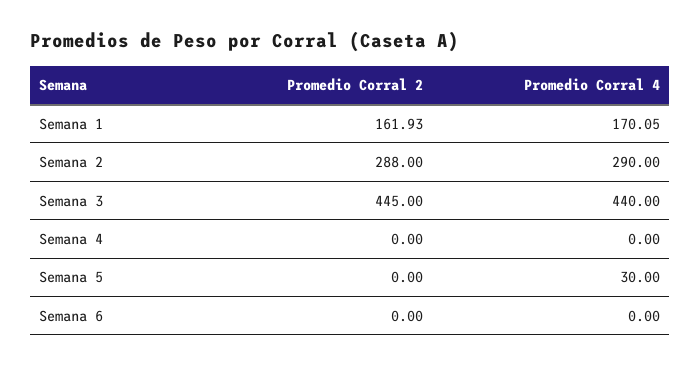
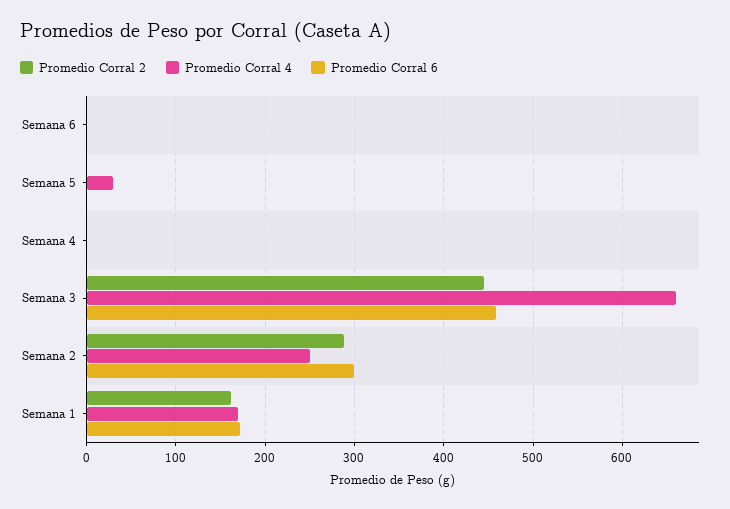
  {
    "Promedio Corral 2": {
      "Semana 1": 161.93,
      "Semana 2": 288,
      "Semana 3": 445,
      "Semana 4": 0,
      "Semana 5": 0,
      "Semana 6": 0
    },
    "Promedio Corral 4": {
      "Semana 1": 170.05,
-     "Semana 2": 290,
+     "Semana 2": 250,
-     "Semana 3": 440,
+     "Semana 3": 660,
      "Semana 4": 0,
      "Semana 5": 30,
      "Semana 6": 0
-   }
+   },
+   "Promedio Corral 6": {
+     "Semana 6": 0,
+     "Semana 5": 0,
+     "Semana 4": 0,
+     "Semana 3": 460,
+     "Semana 2": 300,
+     "Semana 1": 170
+   }
  }

